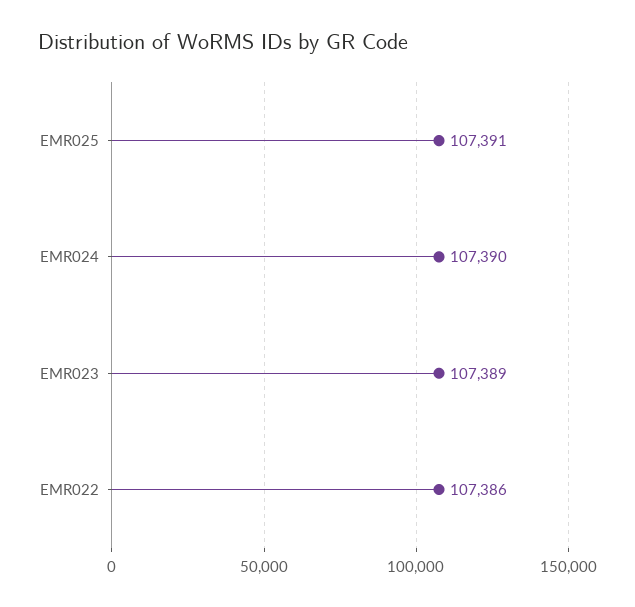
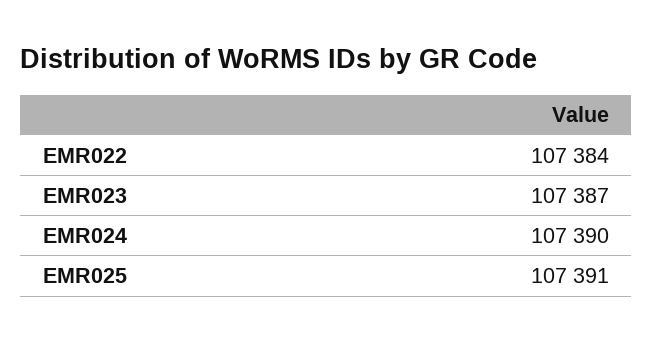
  {
    "EMR025": 107391,
    "EMR024": 107390,
-   "EMR023": 107389,
+   "EMR023": 107387,
-   "EMR022": 107386
+   "EMR022": 107384
  }

